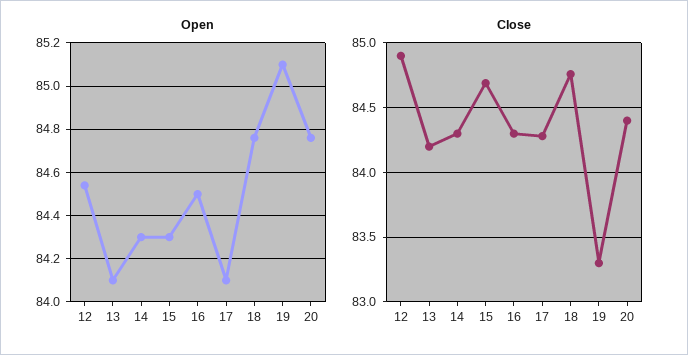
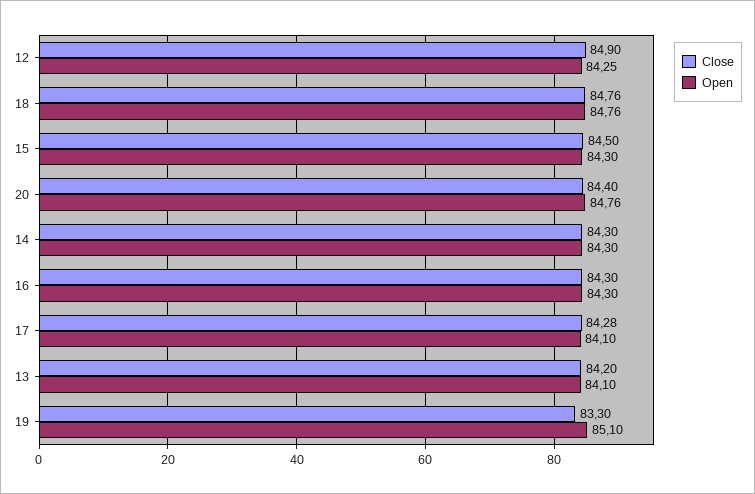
  {
    "Open": {
-     "12": 84.55,
+     "12": 84.25,
      "13": 84.1,
      "14": 84.3,
      "15": 84.3,
-     "16": 84.5,
+     "16": 84.3,
      "17": 84.1,
      "18": 84.76,
      "19": 85.1,
      "20": 84.76
    },
    "Close": {
      "12": 84.9,
      "13": 84.2,
      "14": 84.3,
-     "15": 84.7,
+     "15": 84.5,
      "16": 84.3,
      "17": 84.28,
      "18": 84.76,
      "19": 83.3,
      "20": 84.4
    }
  }

